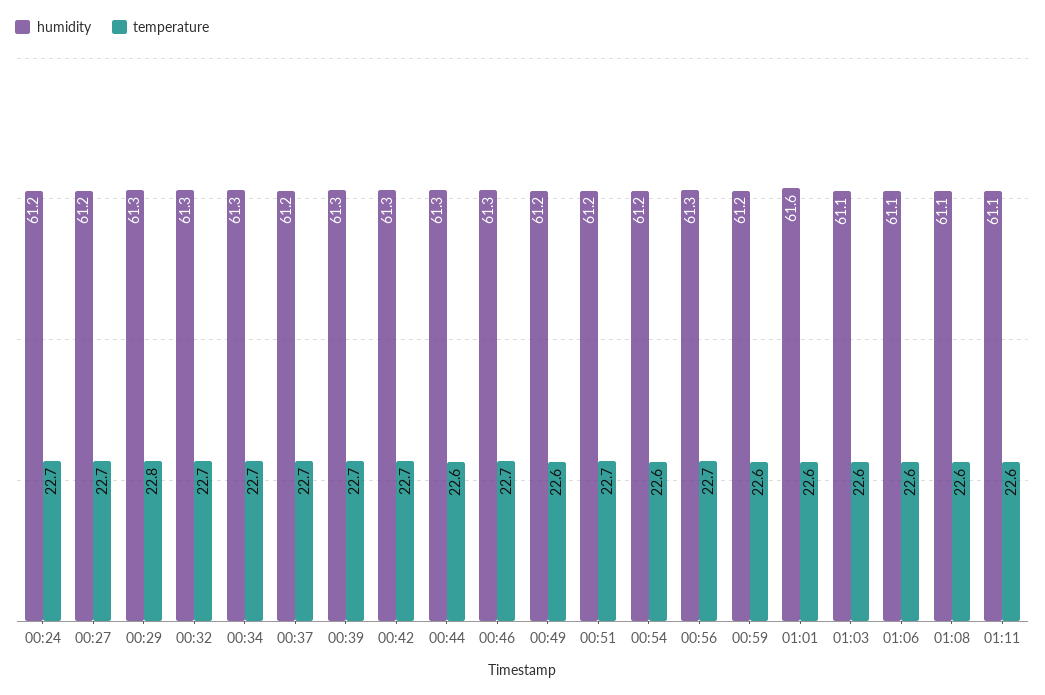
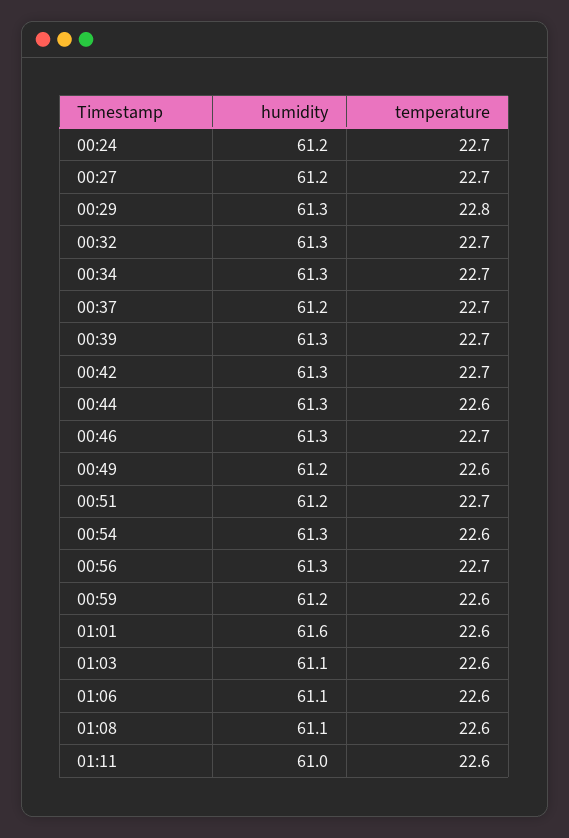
  {
    "humidity": {
      "00:24": 61.2,
      "00:27": 61.2,
      "00:29": 61.3,
      "00:32": 61.3,
      "00:34": 61.3,
      "00:37": 61.2,
      "00:39": 61.3,
      "00:42": 61.3,
      "00:44": 61.3,
      "00:46": 61.3,
      "00:49": 61.2,
      "00:51": 61.2,
-     "00:54": 61.2,
+     "00:54": 61.3,
      "00:56": 61.3,
      "00:59": 61.2,
      "01:01": 61.6,
      "01:03": 61.1,
      "01:06": 61.1,
      "01:08": 61.1,
-     "01:11": 61.1
+     "01:11": 61
    },
    "temperature": {
      "00:24": 22.7,
      "00:27": 22.7,
      "00:29": 22.8,
      "00:32": 22.7,
      "00:34": 22.7,
      "00:37": 22.7,
      "00:39": 22.7,
      "00:42": 22.7,
      "00:44": 22.6,
      "00:46": 22.7,
      "00:49": 22.6,
      "00:51": 22.7,
      "00:54": 22.6,
      "00:56": 22.7,
      "00:59": 22.6,
      "01:01": 22.6,
      "01:03": 22.6,
      "01:06": 22.6,
      "01:08": 22.6,
      "01:11": 22.6
    }
  }

